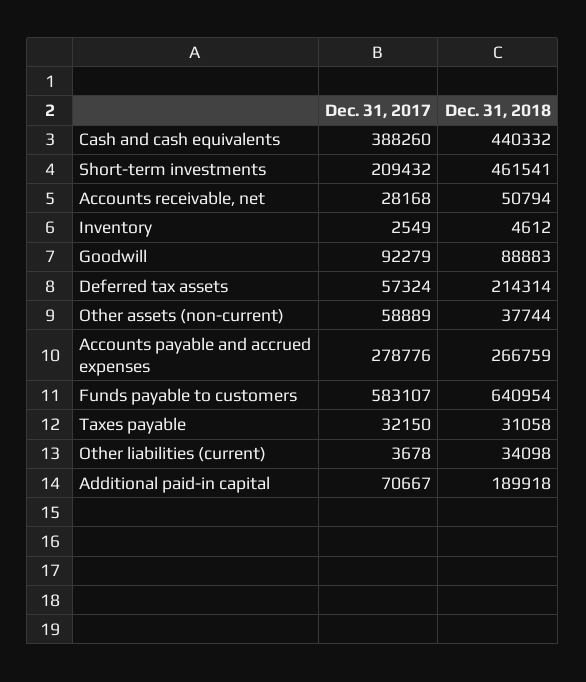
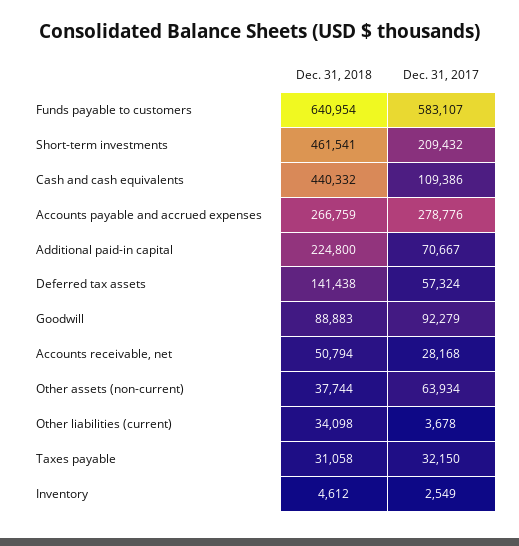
  {
    "Dec. 31, 2017": {
-     "Cash and cash equivalents": 388260,
+     "Cash and cash equivalents": 109386,
      "Short-term investments": 209432,
      "Accounts receivable, net": 28168,
      "Inventory": 2549,
      "Goodwill": 92279,
      "Deferred tax assets": 57324,
-     "Other assets (non-current)": 58889,
+     "Other assets (non-current)": 63934,
      "Accounts payable and accrued expenses": 278776,
      "Funds payable to customers": 583107,
      "Taxes payable": 32150,
      "Other liabilities (current)": 3678,
      "Additional paid-in capital": 70667
    },
    "Dec. 31, 2018": {
      "Cash and cash equivalents": 440332,
      "Short-term investments": 461541,
      "Accounts receivable, net": 50794,
      "Inventory": 4612,
      "Goodwill": 88883,
-     "Deferred tax assets": 214314,
+     "Deferred tax assets": 141438,
      "Other assets (non-current)": 37744,
      "Accounts payable and accrued expenses": 266759,
      "Funds payable to customers": 640954,
      "Taxes payable": 31058,
      "Other liabilities (current)": 34098,
-     "Additional paid-in capital": 189918
+     "Additional paid-in capital": 224800
    }
  }

